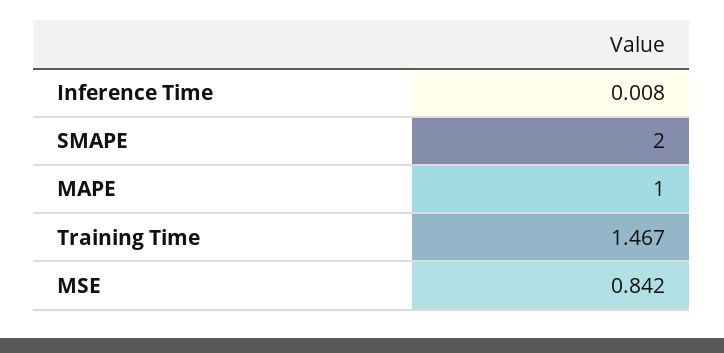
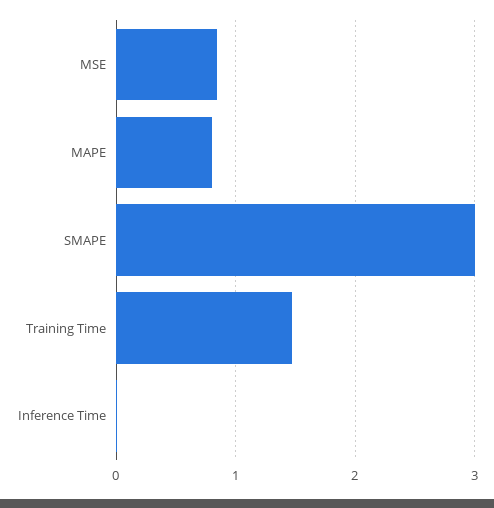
  {
    "Inference Time": 0.008,
-   "SMAPE": 2,
+   "SMAPE": 3,
-   "MAPE": 1,
+   "MAPE": 0.8,
    "Training Time": 1.467,
    "MSE": 0.842
  }

